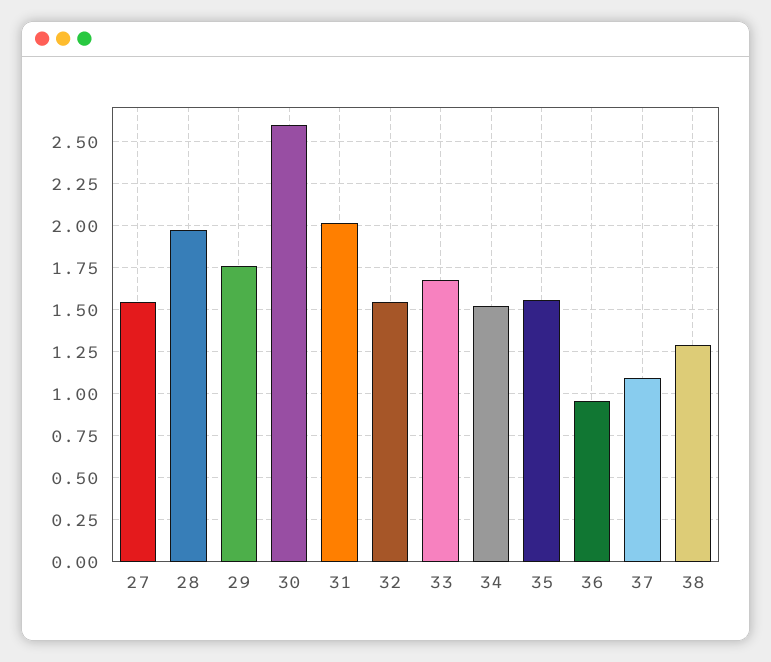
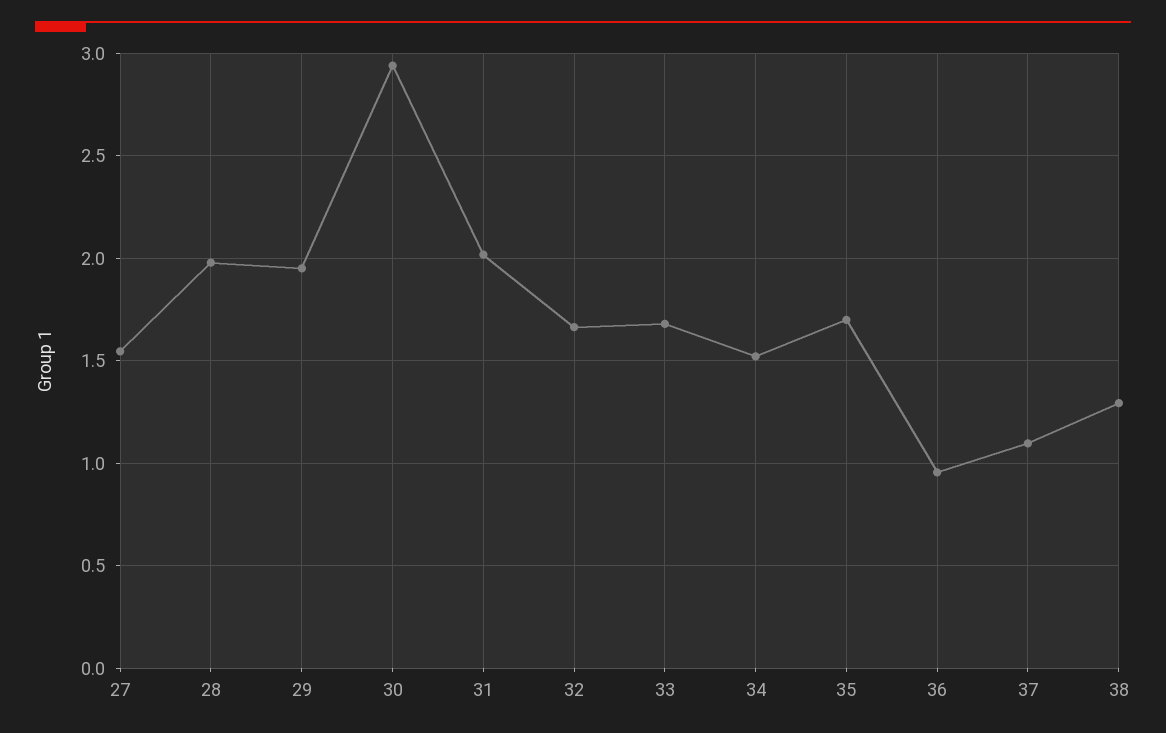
  {
    "27": 1.55,
    "28": 2,
-   "29": 1.75,
+   "29": 1.95,
-   "30": 2.6,
+   "30": 2.95,
    "31": 2,
-   "32": 1.55,
+   "32": 1.65,
    "33": 1.7,
    "34": 1.5,
-   "35": 1.55,
+   "35": 1.7,
    "36": 0.95,
    "37": 1.1,
    "38": 1.3
  }

